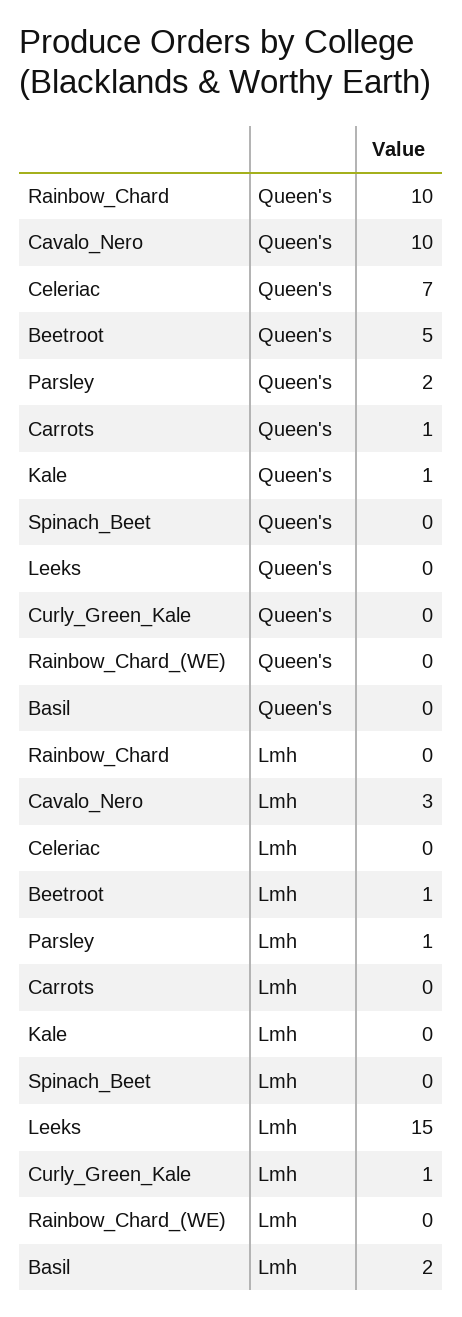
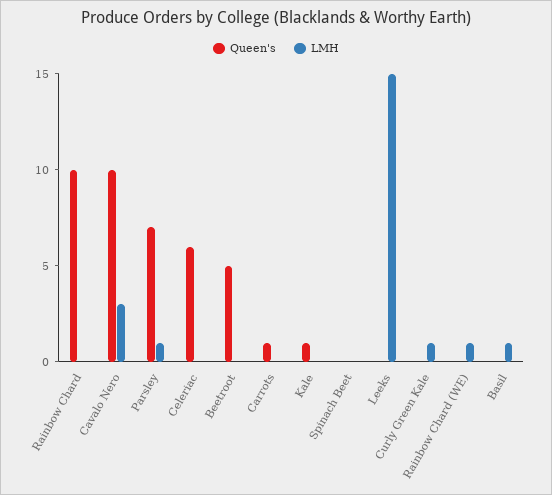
  {
    "Queen's": {
      "Rainbow_Chard": 10,
      "Cavalo_Nero": 10,
-     "Celeriac": 7,
+     "Celeriac": 6,
      "Beetroot": 5,
-     "Parsley": 2,
+     "Parsley": 7,
      "Carrots": 1,
      "Kale": 1,
      "Spinach_Beet": 0,
      "Leeks": 0,
      "Curly_Green_Kale": 0,
      "Rainbow_Chard_(WE)": 0,
      "Basil": 0
    },
    "Lmh": {
      "Rainbow_Chard": 0,
      "Cavalo_Nero": 3,
      "Celeriac": 0,
-     "Beetroot": 1,
+     "Beetroot": 0,
      "Parsley": 1,
      "Carrots": 0,
      "Kale": 0,
      "Spinach_Beet": 0,
      "Leeks": 15,
      "Curly_Green_Kale": 1,
-     "Rainbow_Chard_(WE)": 0,
+     "Rainbow_Chard_(WE)": 1,
-     "Basil": 2
+     "Basil": 1
    }
  }

